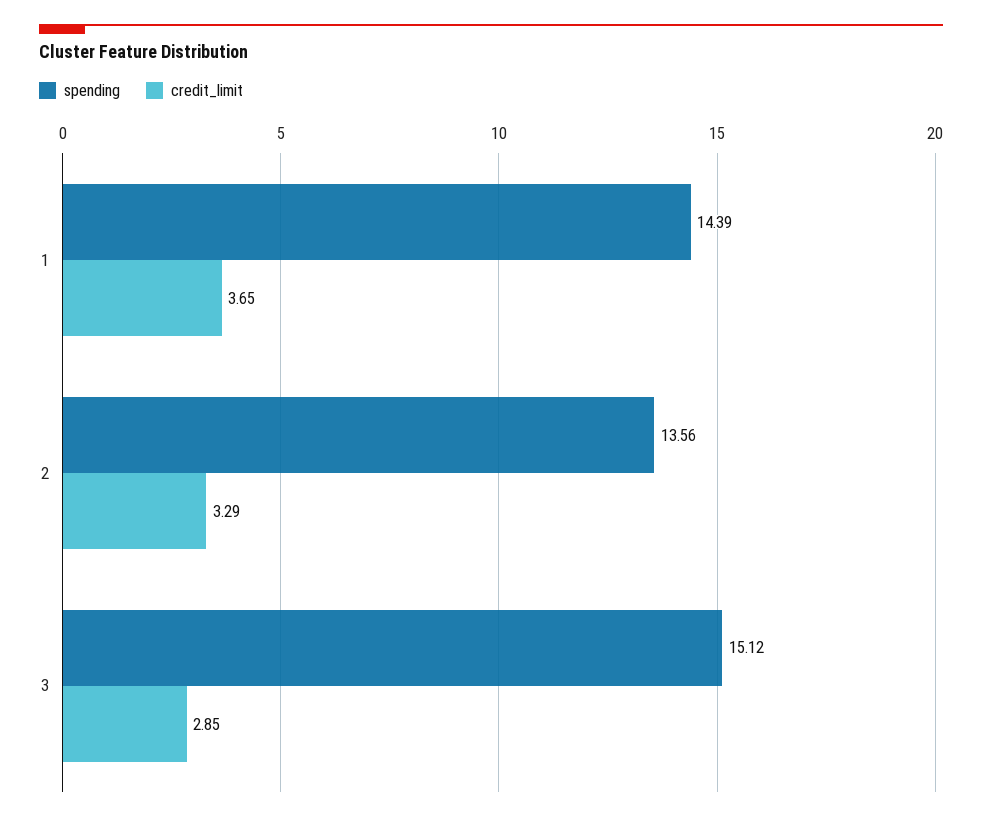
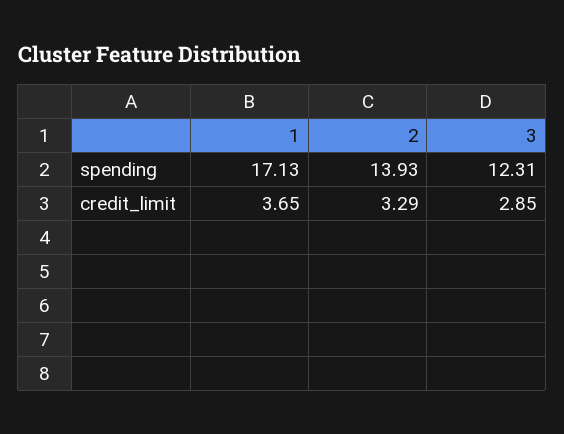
  {
    "spending": {
-     "1": 14.39,
+     "1": 17.13,
-     "2": 13.56,
+     "2": 13.93,
-     "3": 15.12
+     "3": 12.31
    },
    "credit_limit": {
      "1": 3.65,
      "2": 3.29,
      "3": 2.85
    }
  }

